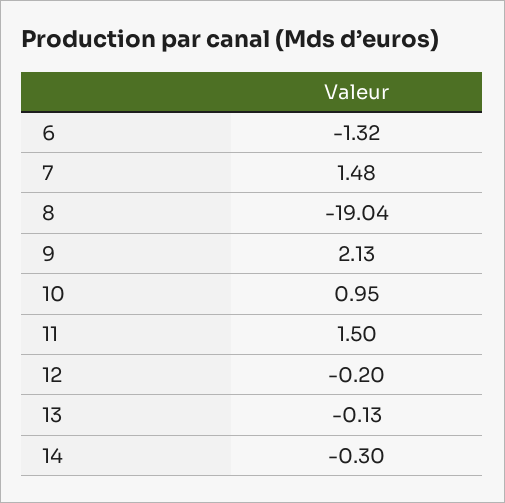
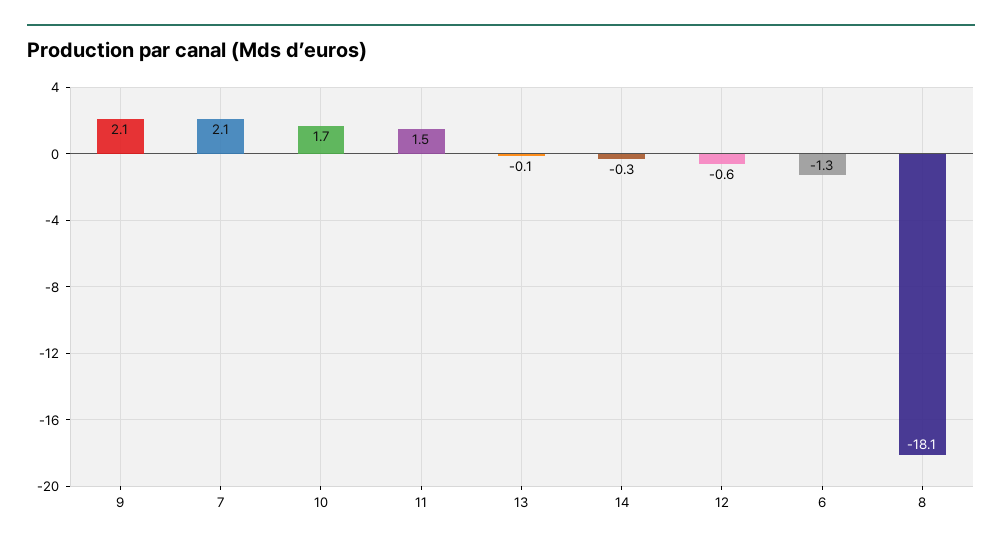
  {
    "6": -1.32,
-   "7": 1.48,
+   "7": 2.1,
-   "8": -19.04,
+   "8": -18.1,
    "9": 2.13,
-   "10": 0.95,
+   "10": 1.7,
    "11": 1.5,
-   "12": -0.2,
+   "12": -0.6,
    "13": -0.13,
    "14": -0.3
  }

